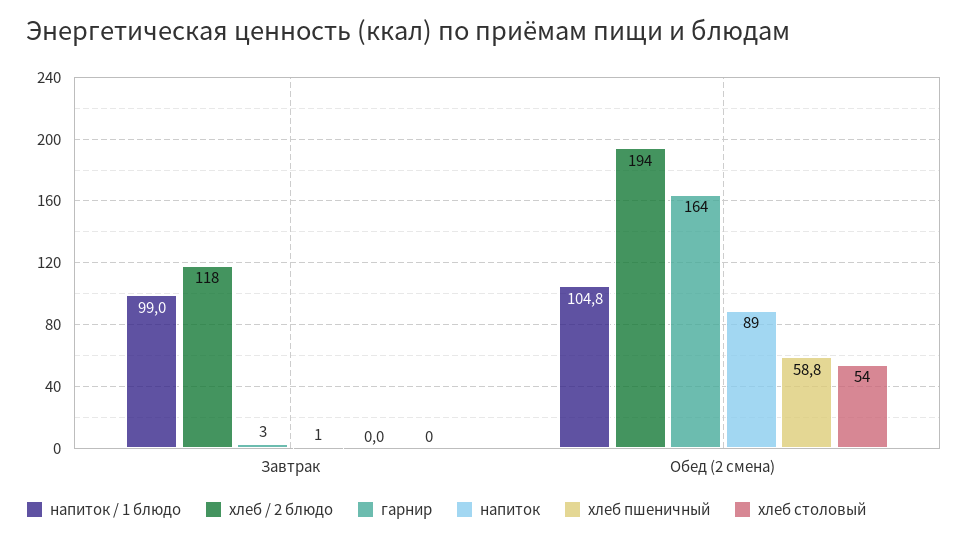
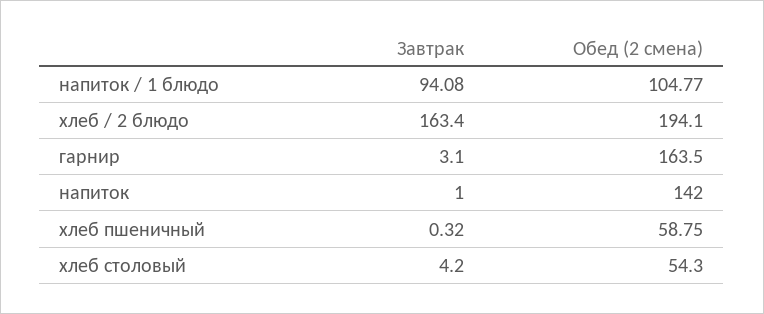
  {
    "напиток / 1 блюдо": {
-     "Завтрак": 99,
+     "Завтрак": 94.08,
      "Обед (2 смена)": 104.77
    },
    "хлеб / 2 блюдо": {
-     "Завтрак": 118,
+     "Завтрак": 163.4,
      "Обед (2 смена)": 194.1
    },
    "гарнир": {
      "Завтрак": 3.1,
      "Обед (2 смена)": 163.5
    },
    "напиток": {
      "Завтрак": 1,
-     "Обед (2 смена)": 89
+     "Обед (2 смена)": 142
    },
    "хлеб пшеничный": {
-     "Завтрак": 0,
+     "Завтрак": 0.32,
      "Обед (2 смена)": 58.75
    },
    "хлеб столовый": {
-     "Завтрак": 0,
+     "Завтрак": 4.2,
      "Обед (2 смена)": 54.3
    }
  }

